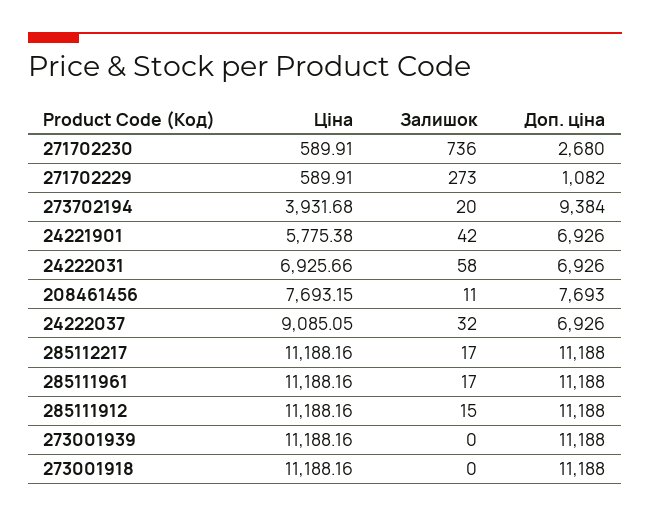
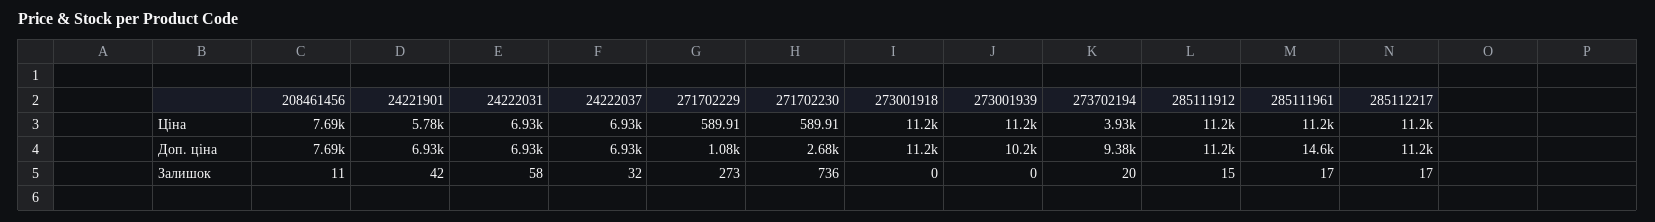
  {
    "Ціна": {
      "271702230": 589.91,
      "271702229": 589.91,
      "273702194": 3931.68,
      "24221901": 5775.38,
      "24222031": 6925.66,
      "208461456": 7693.15,
-     "24222037": 9085.05,
+     "24222037": 6930,
      "285112217": 11188.16,
      "285111961": 11188.16,
      "285111912": 11188.16,
      "273001939": 11188.16,
      "273001918": 11188.16
    },
    "Залишок": {
      "271702230": 736,
      "271702229": 273,
      "273702194": 20,
      "24221901": 42,
      "24222031": 58,
      "208461456": 11,
      "24222037": 32,
      "285112217": 17,
      "285111961": 17,
      "285111912": 15,
      "273001939": 0,
      "273001918": 0
    },
    "Доп. ціна": {
      "271702230": 2680,
      "271702229": 1082,
      "273702194": 9384,
      "24221901": 6926,
      "24222031": 6926,
      "208461456": 7693,
      "24222037": 6926,
      "285112217": 11188,
-     "285111961": 11188,
+     "285111961": 14600,
      "285111912": 11188,
-     "273001939": 11188,
+     "273001939": 10200,
      "273001918": 11188
    }
  }

